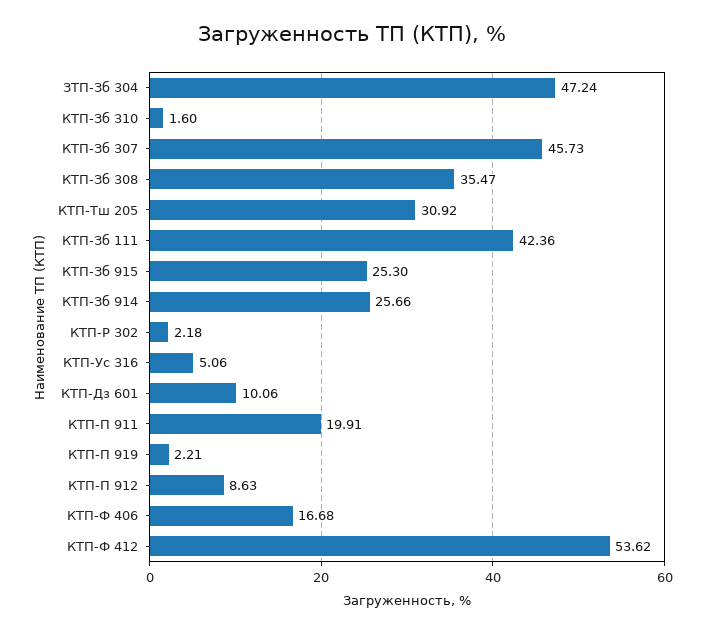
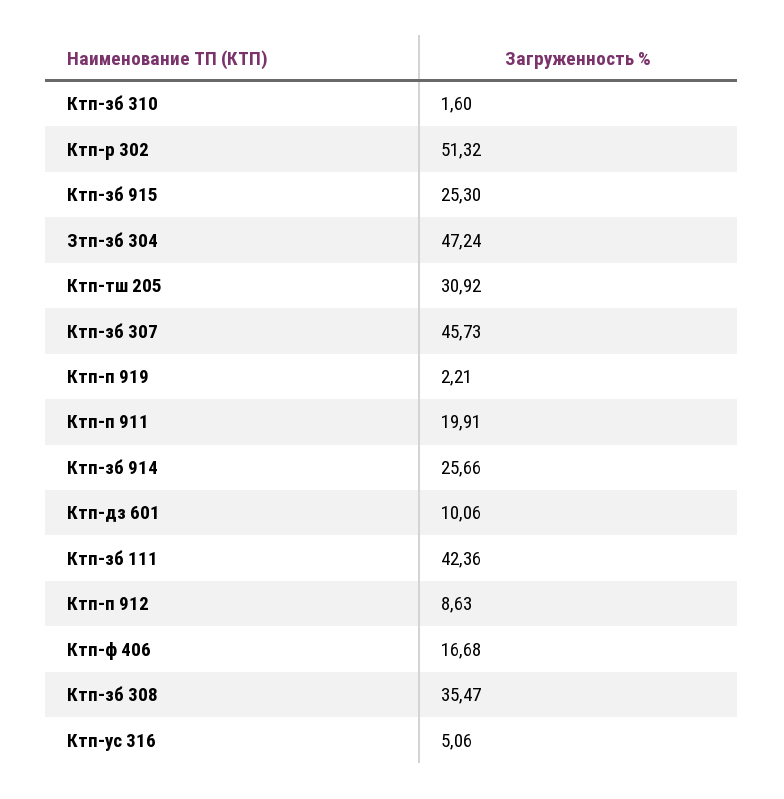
  {
    "ЗТП-Зб 304": 47.24,
    "КТП-Зб 310": 1.6,
    "КТП-Зб 307": 45.73,
    "КТП-Зб 308": 35.47,
    "КТП-Тш 205": 30.92,
    "КТП-Зб 111": 42.36,
    "КТП-Зб 915": 25.3,
    "КТП-Зб 914": 25.66,
-   "КТП-Р 302": 2.18,
+   "КТП-Р 302": 51.32,
    "КТП-Ус 316": 5.06,
    "КТП-Дз 601": 10.06,
    "КТП-П 911": 19.91,
    "КТП-П 919": 2.21,
    "КТП-П 912": 8.63,
-   "КТП-Ф 406": 16.68,
+   "КТП-Ф 406": 16.68
-   "КТП-Ф 412": 53.62
  }

